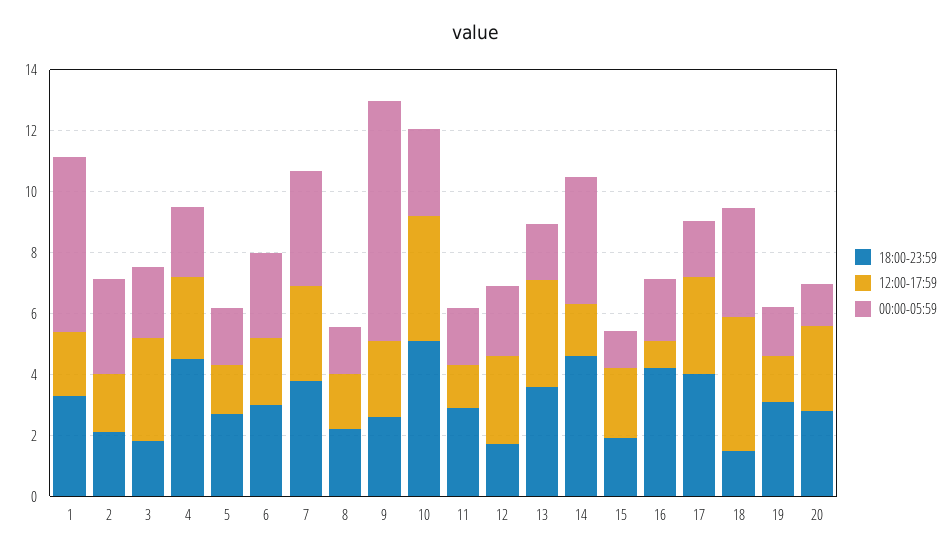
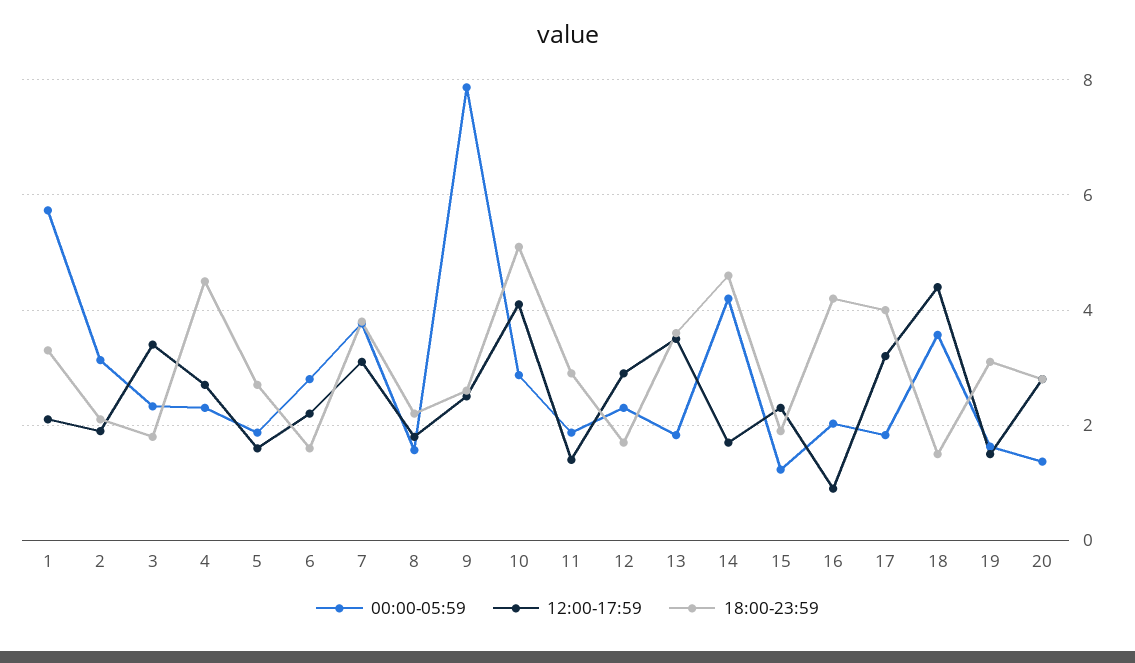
  {
    "18:00-23:59": {
      "1": 3.4,
      "2": 2.2,
      "3": 1.8,
      "4": 4.6,
      "5": 2.8,
-     "6": 3,
+     "6": 1.6,
      "7": 3.8,
      "8": 2.2,
      "9": 2.6,
      "10": 5.2,
      "11": 3,
      "12": 1.8,
      "13": 3.6,
      "14": 4.6,
      "15": 2,
      "16": 4.2,
      "17": 4,
      "18": 1.6,
      "19": 3.2,
      "20": 2.8
    },
    "12:00-17:59": {
      "1": 2.2,
      "2": 2,
      "3": 3.4,
      "4": 2.8,
      "5": 1.6,
      "6": 2.2,
      "7": 3.2,
      "8": 1.8,
      "9": 2.6,
      "10": 4.2,
      "11": 1.4,
      "12": 3,
      "13": 3.6,
      "14": 1.8,
      "15": 2.4,
      "16": 1,
      "17": 3.2,
      "18": 4.4,
      "19": 1.6,
      "20": 2.8
    },
    "00:00-05:59": {
      "1": 5.8,
      "2": 3.2,
      "3": 2.4,
      "4": 2.4,
      "5": 1.8,
      "6": 2.8,
      "7": 3.8,
      "8": 1.6,
      "9": 7.8,
      "10": 2.8,
      "11": 1.8,
      "12": 2.4,
      "13": 1.8,
      "14": 4.2,
      "15": 1.2,
      "16": 2,
      "17": 1.8,
      "18": 3.6,
      "19": 1.6,
      "20": 1.4
    }
  }

